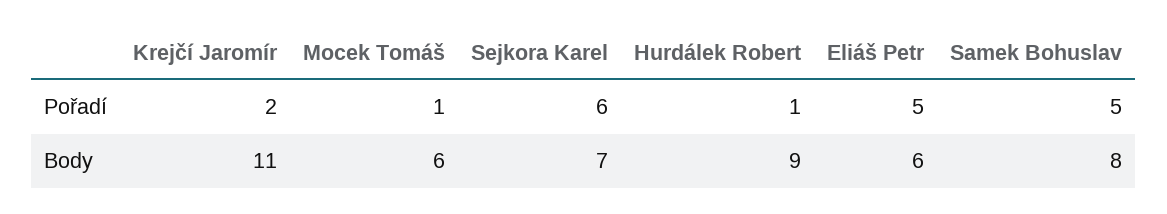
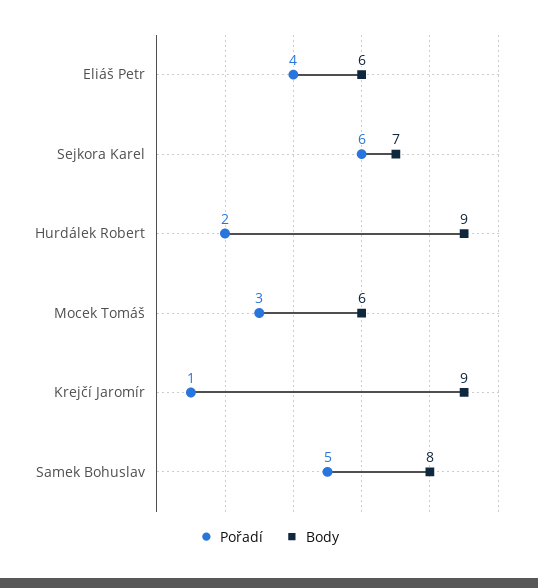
  {
    "Pořadí": {
-     "Krejčí Jaromír": 2,
+     "Krejčí Jaromír": 1,
-     "Mocek Tomáš": 1,
+     "Mocek Tomáš": 3,
      "Sejkora Karel": 6,
-     "Hurdálek Robert": 1,
+     "Hurdálek Robert": 2,
-     "Eliáš Petr": 5,
+     "Eliáš Petr": 4,
      "Samek Bohuslav": 5
    },
    "Body": {
-     "Krejčí Jaromír": 11,
+     "Krejčí Jaromír": 9,
      "Mocek Tomáš": 6,
      "Sejkora Karel": 7,
      "Hurdálek Robert": 9,
      "Eliáš Petr": 6,
      "Samek Bohuslav": 8
    }
  }

